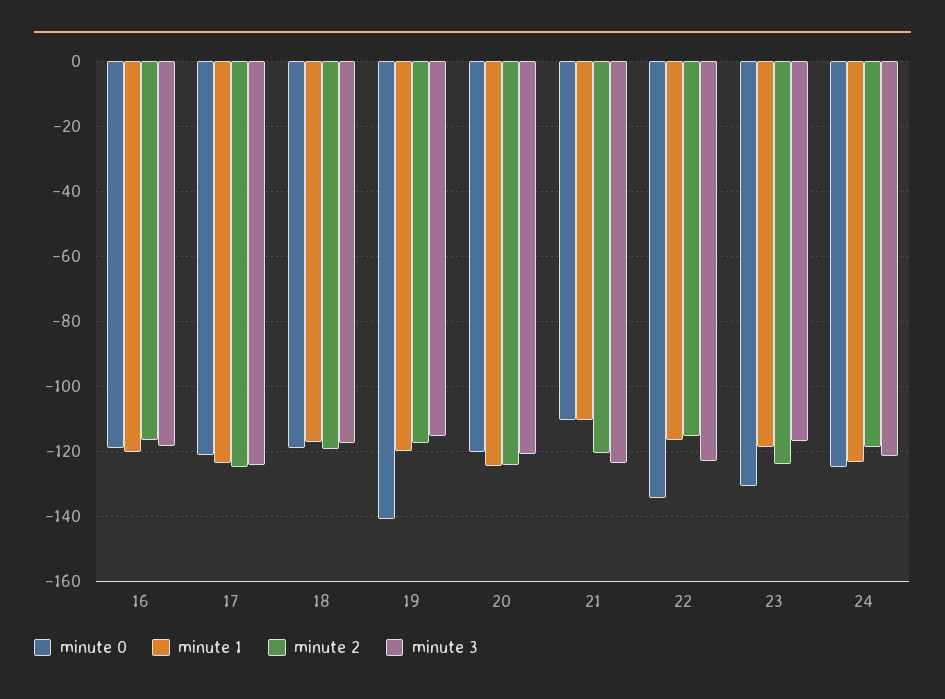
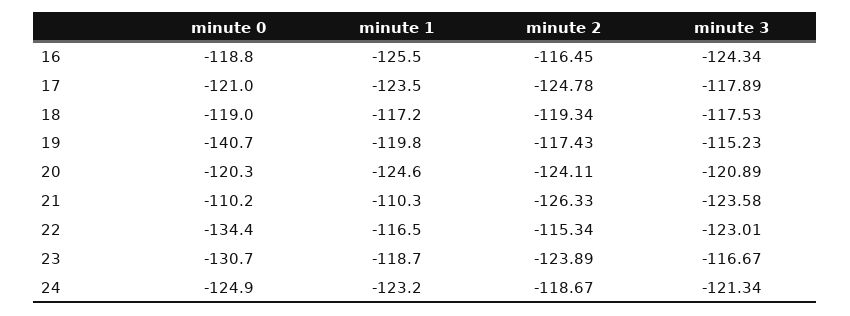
  {
    "minute 0": {
      "16": -118.8,
      "17": -121,
      "18": -119,
      "19": -140.7,
      "20": -120.3,
      "21": -110.2,
      "22": -134.4,
      "23": -130.7,
      "24": -124.9
    },
    "minute 1": {
-     "16": -120,
+     "16": -125.5,
      "17": -123.5,
      "18": -117.2,
      "19": -119.8,
      "20": -124.6,
      "21": -110.3,
      "22": -116.5,
      "23": -118.7,
      "24": -123.2
    },
    "minute 2": {
      "16": -116.45,
      "17": -124.78,
      "18": -119.34,
      "19": -117.43,
      "20": -124.11,
-     "21": -120,
+     "21": -126.33,
      "22": -115.34,
      "23": -123.89,
      "24": -118.67
    },
    "minute 3": {
-     "16": -118,
+     "16": -124.34,
-     "17": -124,
+     "17": -117.89,
      "18": -117.53,
      "19": -115.23,
      "20": -120.89,
      "21": -123.58,
      "22": -123.01,
      "23": -116.67,
      "24": -121.34
    }
  }

